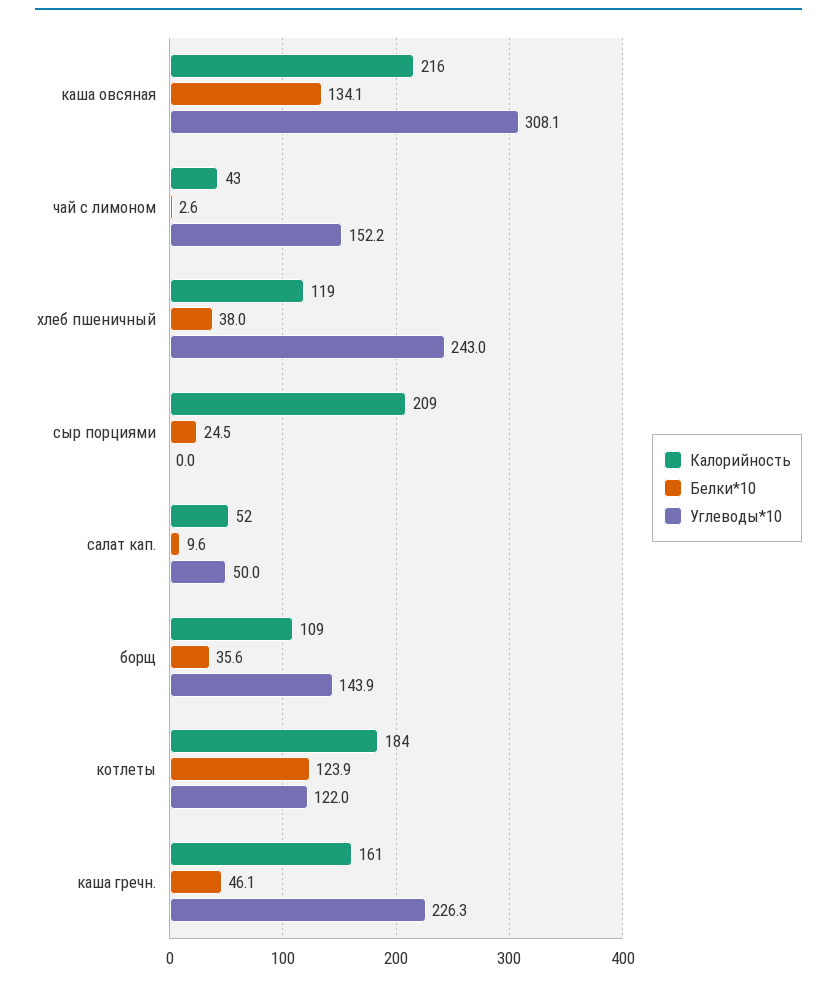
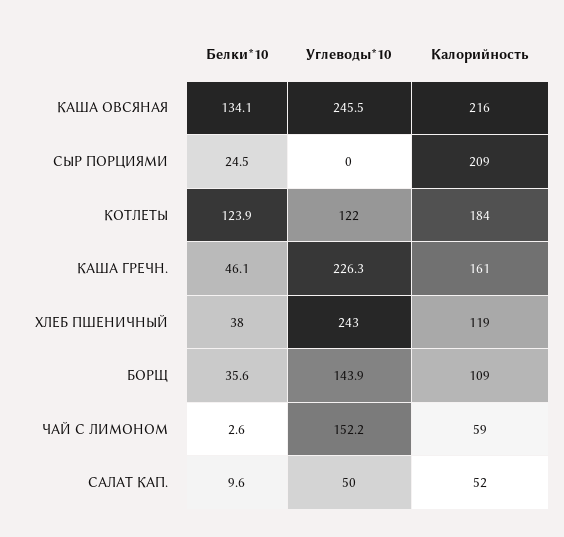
  {
    "Калорийность": {
      "каша овсяная": 216,
-     "чай с лимоном": 43,
+     "чай с лимоном": 59,
      "хлеб пшеничный": 119,
      "сыр порциями": 209,
      "салат кап.": 52,
      "борщ": 109,
      "котлеты": 184,
      "каша гречн.": 161
    },
    "Белки*10": {
      "каша овсяная": 134.1,
      "чай с лимоном": 2.6,
      "хлеб пшеничный": 38,
      "сыр порциями": 24.5,
      "салат кап.": 9.6,
      "борщ": 35.6,
      "котлеты": 123.9,
      "каша гречн.": 46.1
    },
    "Углеводы*10": {
-     "каша овсяная": 308.1,
+     "каша овсяная": 245.5,
      "чай с лимоном": 152.2,
      "хлеб пшеничный": 243,
      "сыр порциями": 0,
      "салат кап.": 50,
      "борщ": 143.9,
      "котлеты": 122,
      "каша гречн.": 226.3
    }
  }

